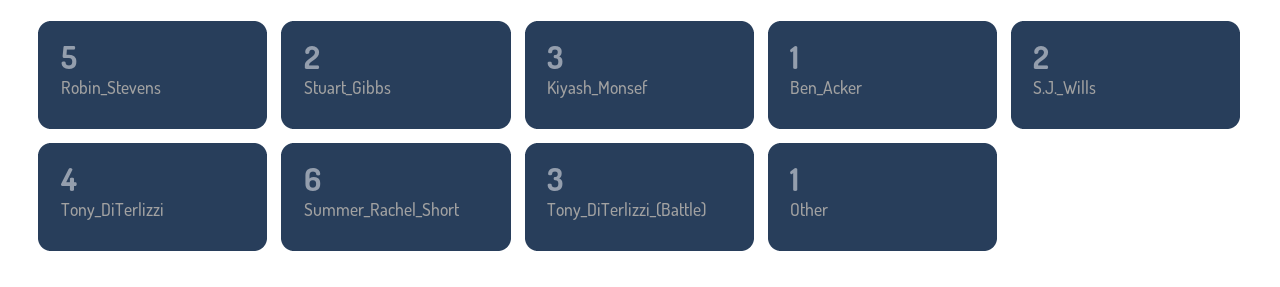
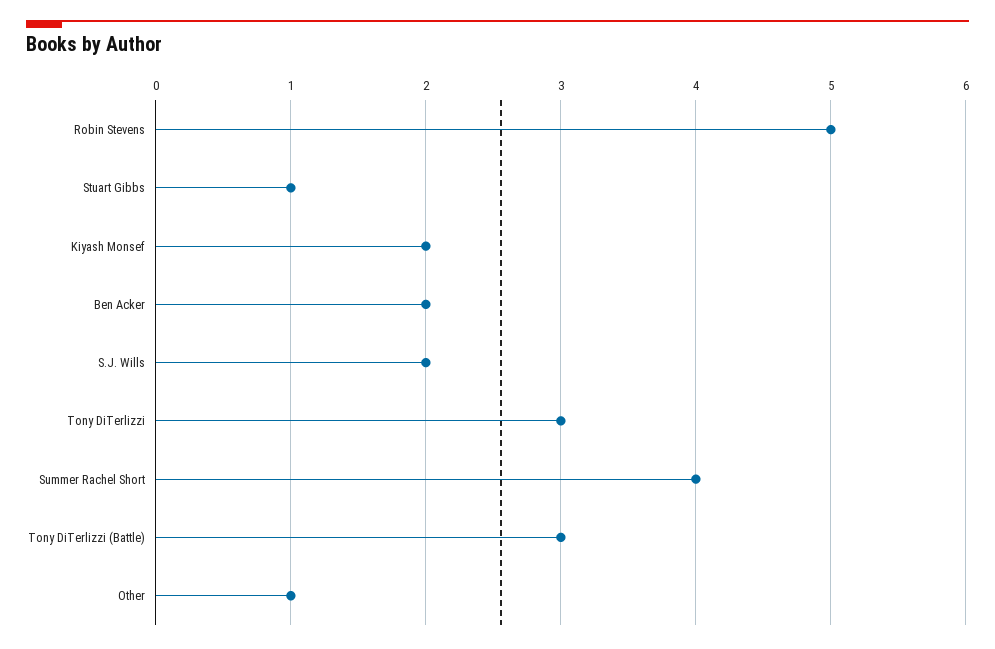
  {
    "Robin_Stevens": 5,
-   "Stuart_Gibbs": 2,
+   "Stuart_Gibbs": 1,
-   "Kiyash_Monsef": 3,
+   "Kiyash_Monsef": 2,
-   "Ben_Acker": 1,
+   "Ben_Acker": 2,
    "S.J._Wills": 2,
-   "Tony_DiTerlizzi": 4,
+   "Tony_DiTerlizzi": 3,
-   "Summer_Rachel_Short": 6,
+   "Summer_Rachel_Short": 4,
    "Tony_DiTerlizzi_(Battle)": 3,
    "Other": 1
  }

